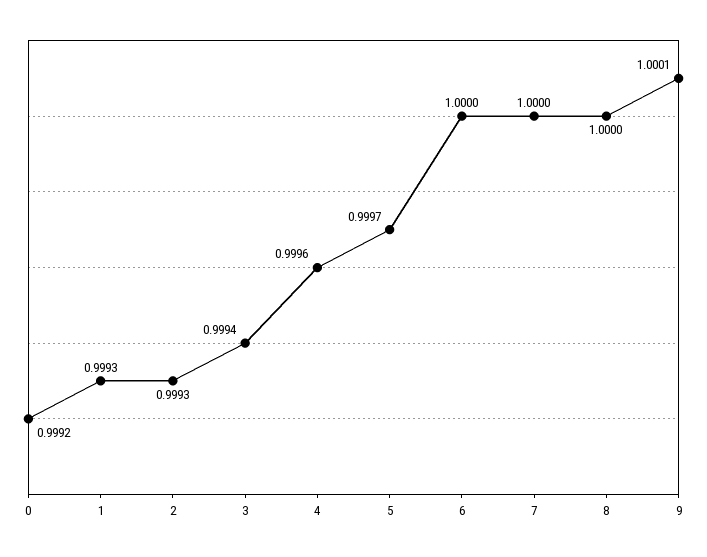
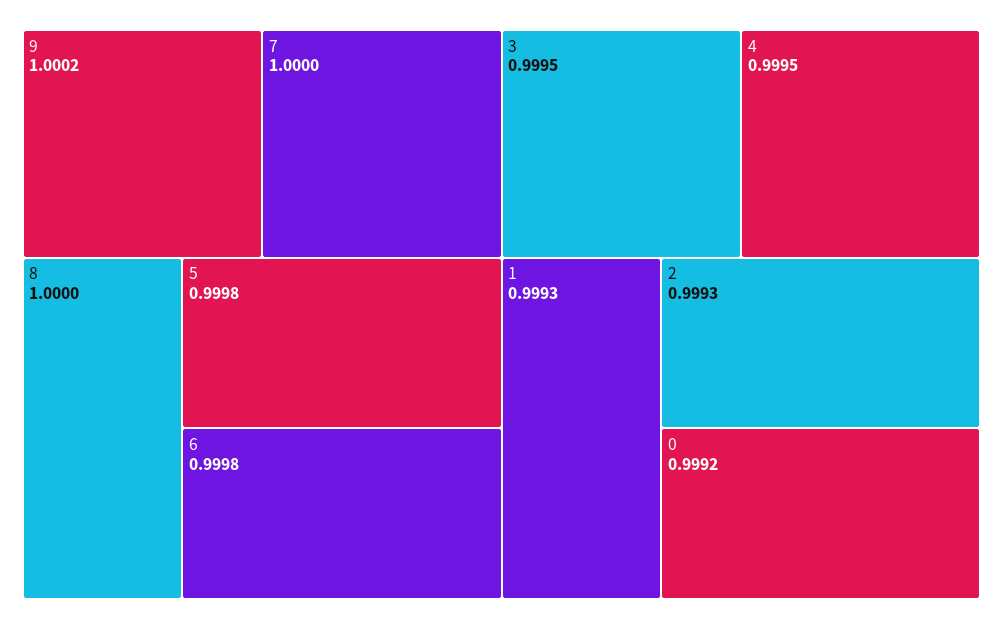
  {
    "0": 0.9992,
    "1": 0.9993,
    "2": 0.9993,
-   "3": 0.9994,
+   "3": 0.9995,
-   "4": 0.9996,
+   "4": 0.9995,
-   "5": 0.9997,
+   "5": 0.9998,
-   "6": 1,
+   "6": 0.9998,
    "7": 1,
    "8": 1,
-   "9": 1.0001
+   "9": 1.0002
  }

